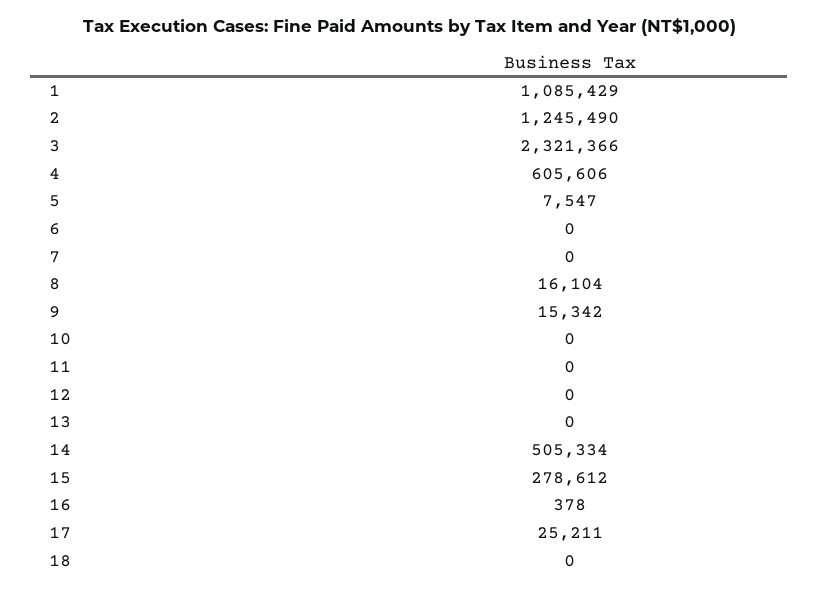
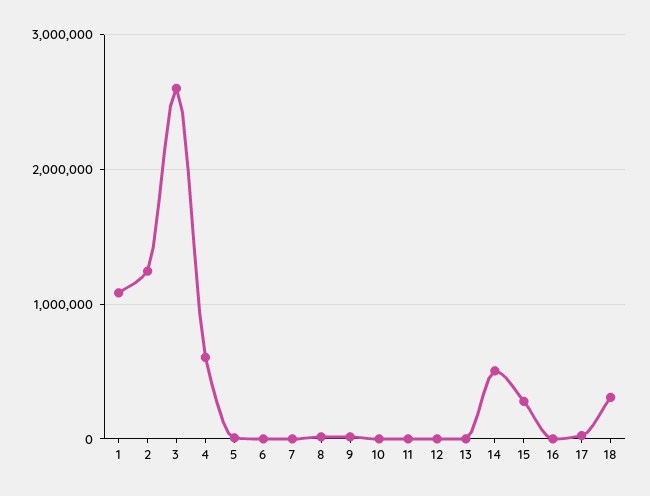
  {
    "1": 1085429,
    "2": 1245490,
-   "3": 2321366,
+   "3": 2600000,
    "4": 605606,
    "5": 7547,
    "6": 0,
    "7": 0,
    "8": 16104,
    "9": 15342,
    "10": 0,
    "11": 0,
    "12": 0,
    "13": 0,
    "14": 505334,
    "15": 278612,
    "16": 378,
    "17": 25211,
-   "18": 0
+   "18": 300000
  }

